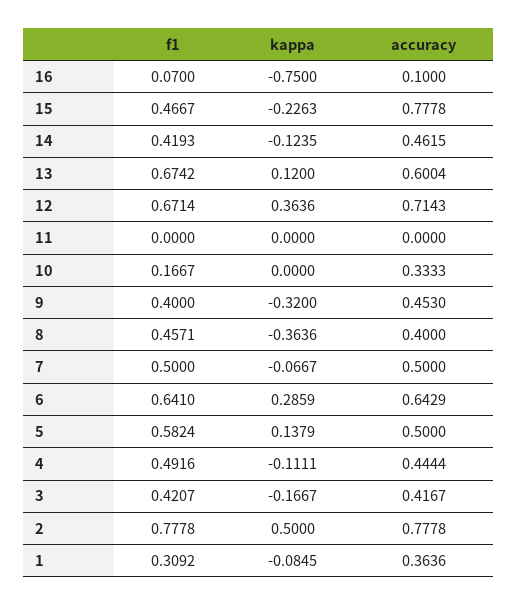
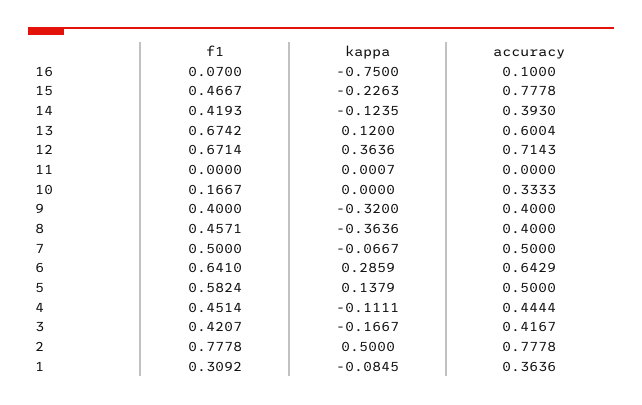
  {
    "f1": {
      "16": 0.07,
      "15": 0.4667,
      "14": 0.4193,
      "13": 0.6742,
      "12": 0.6714,
      "11": 0,
      "10": 0.1667,
      "9": 0.4,
      "8": 0.4571,
      "7": 0.5,
      "6": 0.641,
      "5": 0.5824,
-     "4": 0.4916,
+     "4": 0.4514,
      "3": 0.4207,
      "2": 0.7778,
      "1": 0.3092
    },
    "kappa": {
      "16": -0.75,
      "15": -0.2263,
      "14": -0.1235,
      "13": 0.12,
      "12": 0.3636,
-     "11": 0,
+     "11": 0.0007,
      "10": 0,
      "9": -0.32,
      "8": -0.3636,
      "7": -0.0667,
      "6": 0.2859,
      "5": 0.1379,
      "4": -0.1111,
      "3": -0.1667,
      "2": 0.5,
      "1": -0.0845
    },
    "accuracy": {
      "16": 0.1,
      "15": 0.7778,
-     "14": 0.4615,
+     "14": 0.393,
      "13": 0.6004,
      "12": 0.7143,
      "11": 0,
      "10": 0.3333,
-     "9": 0.453,
+     "9": 0.4,
      "8": 0.4,
      "7": 0.5,
      "6": 0.6429,
      "5": 0.5,
      "4": 0.4444,
      "3": 0.4167,
      "2": 0.7778,
      "1": 0.3636
    }
  }

